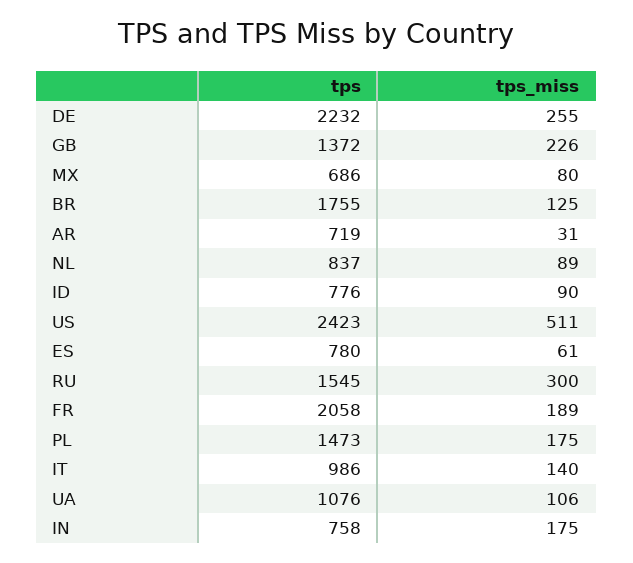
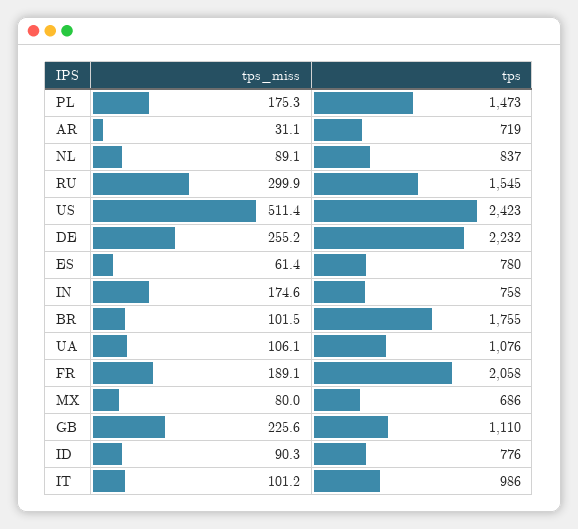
  {
    "tps": {
      "DE": 2232,
-     "GB": 1372,
+     "GB": 1110,
      "MX": 686,
      "BR": 1755,
      "AR": 719,
      "NL": 837,
      "ID": 776,
      "US": 2423,
      "ES": 780,
      "RU": 1545,
      "FR": 2058,
      "PL": 1473,
      "IT": 986,
      "UA": 1076,
      "IN": 758
    },
    "tps_miss": {
      "DE": 255.2,
      "GB": 225.6,
      "MX": 80,
-     "BR": 125,
+     "BR": 101.5,
      "AR": 31.1,
      "NL": 89.1,
      "ID": 90.3,
      "US": 511.4,
      "ES": 61.4,
      "RU": 299.9,
      "FR": 189.1,
      "PL": 175.3,
-     "IT": 140,
+     "IT": 101.2,
      "UA": 106.1,
      "IN": 174.6
    }
  }

